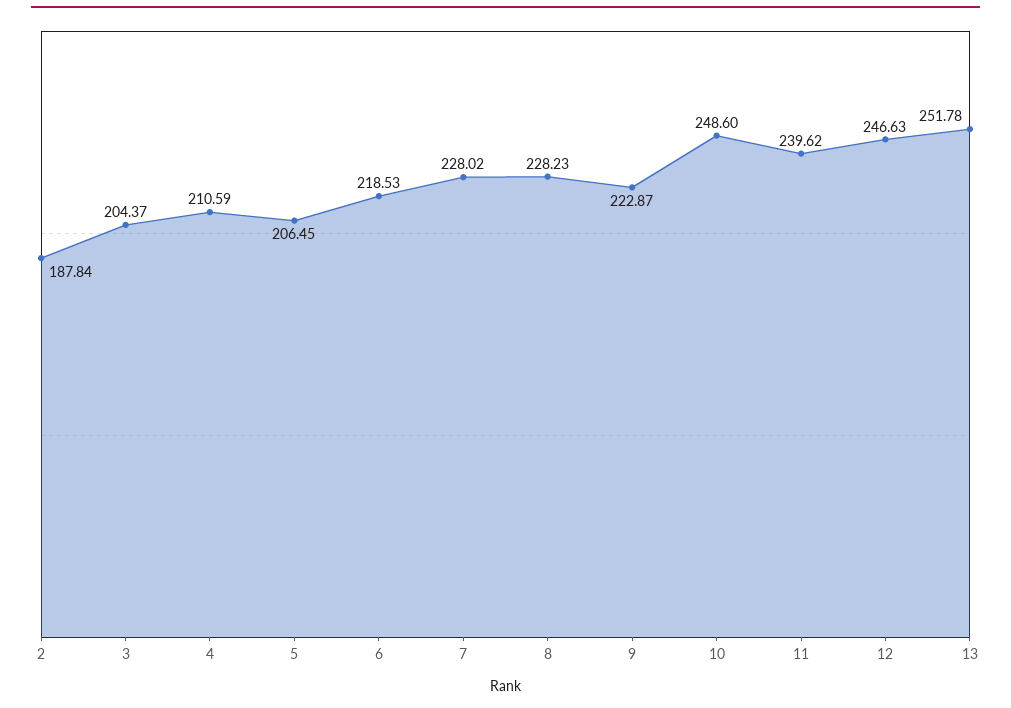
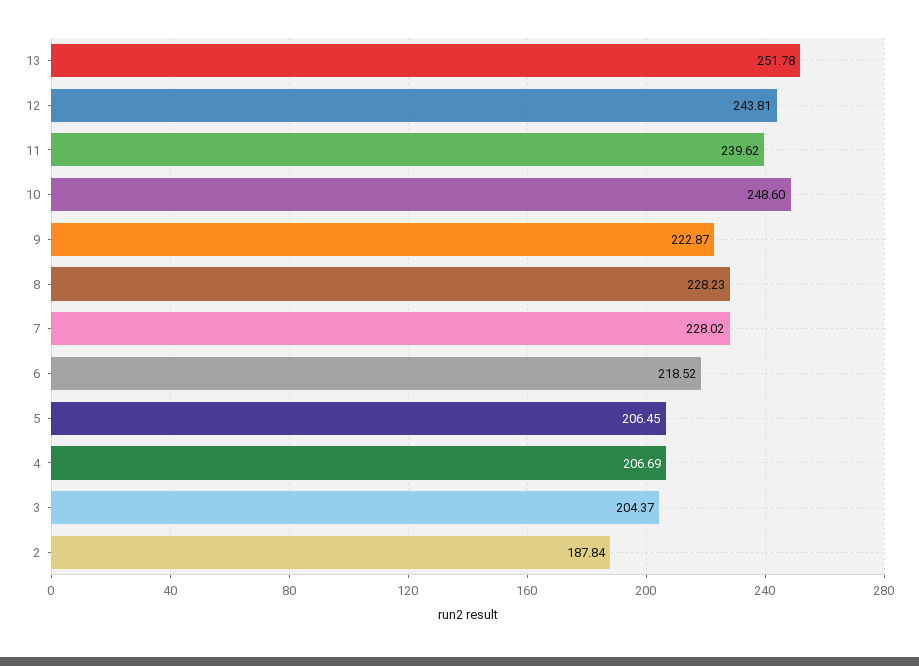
  {
    "2": 187.84,
    "3": 204.37,
-   "4": 210.59,
+   "4": 206.69,
    "5": 206.45,
-   "6": 218.53,
+   "6": 218.52,
    "7": 228.02,
    "8": 228.23,
    "9": 222.87,
    "10": 248.6,
    "11": 239.62,
-   "12": 246.63,
+   "12": 243.81,
    "13": 251.78
  }

